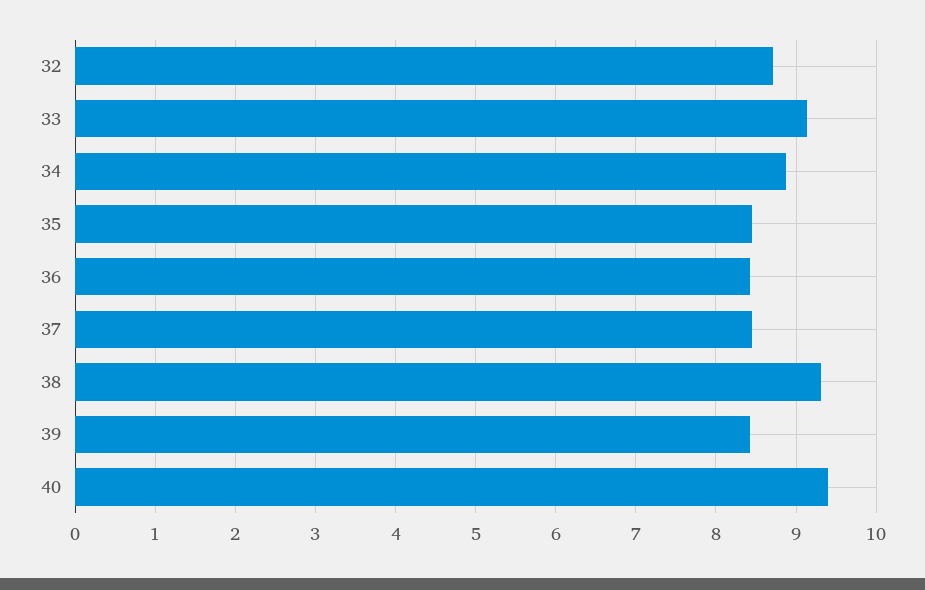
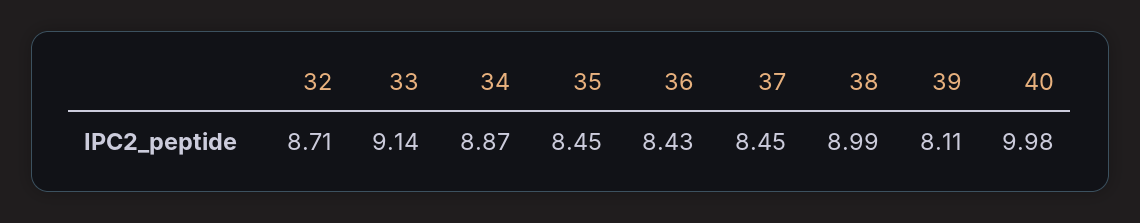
  {
    "32": 8.71,
    "33": 9.14,
    "34": 8.87,
    "35": 8.45,
    "36": 8.43,
    "37": 8.45,
-   "38": 9.3,
+   "38": 8.99,
-   "39": 8.4,
+   "39": 8.11,
-   "40": 9.4
+   "40": 9.98
  }

